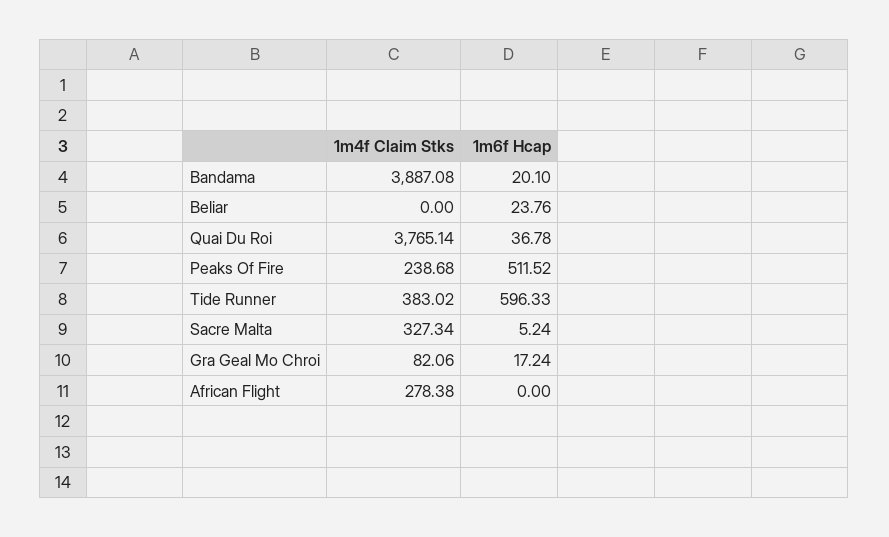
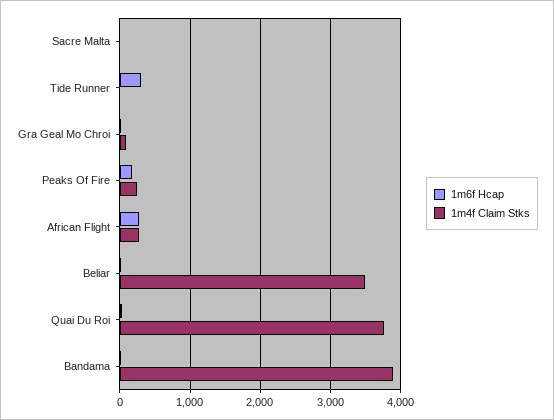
  {
    "1m4f Claim Stks": {
      "Bandama": 3887.08,
-     "Beliar": 0,
+     "Beliar": 3500,
      "Quai Du Roi": 3765.14,
      "Peaks Of Fire": 238.68,
-     "Tide Runner": 383.02,
+     "Tide Runner": 0,
-     "Sacre Malta": 327.34,
+     "Sacre Malta": 0,
      "Gra Geal Mo Chroi": 82.06,
      "African Flight": 278.38
    },
    "1m6f Hcap": {
      "Bandama": 20.1,
      "Beliar": 23.76,
      "Quai Du Roi": 36.78,
-     "Peaks Of Fire": 511.52,
+     "Peaks Of Fire": 200,
-     "Tide Runner": 596.33,
+     "Tide Runner": 300,
      "Sacre Malta": 5.24,
      "Gra Geal Mo Chroi": 17.24,
-     "African Flight": 0
+     "African Flight": 300
    }
  }

